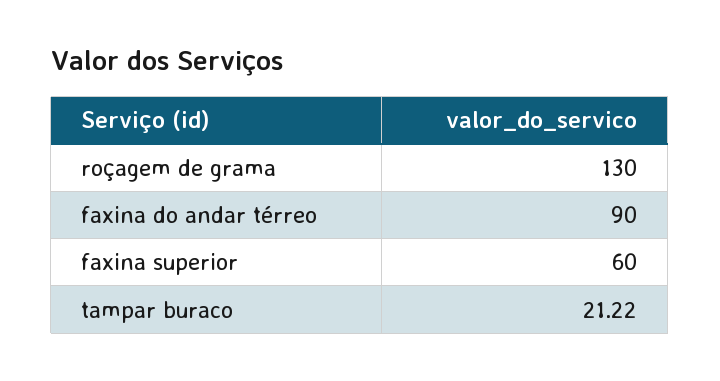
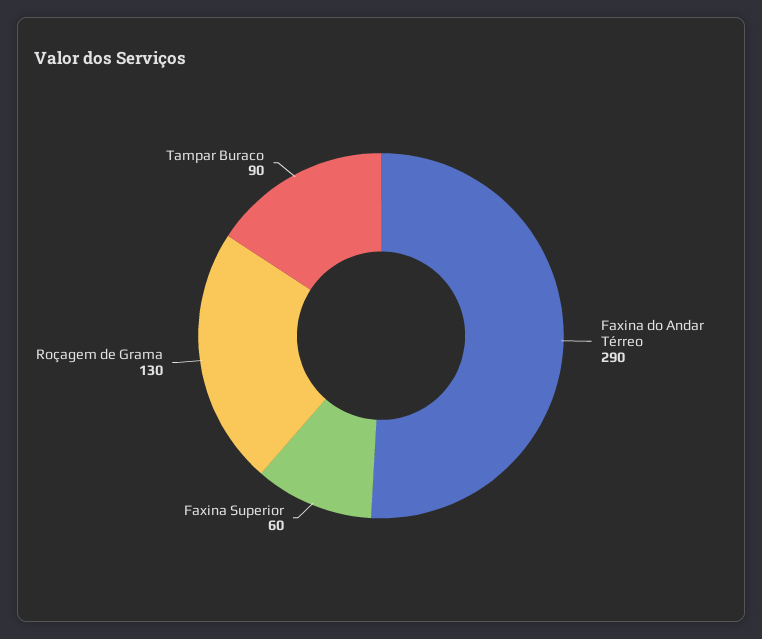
  {
    "roçagem de grama": 130,
-   "faxina do andar térreo": 90,
+   "faxina do andar térreo": 290,
    "faxina superior": 60,
-   "tampar buraco": 21.22
+   "tampar buraco": 90
  }

